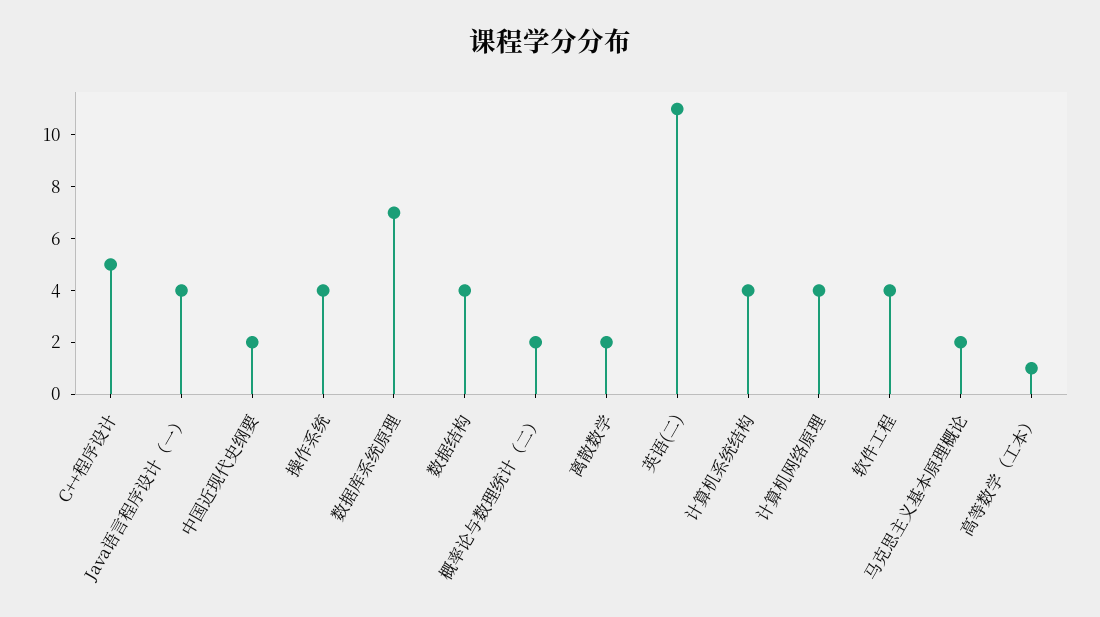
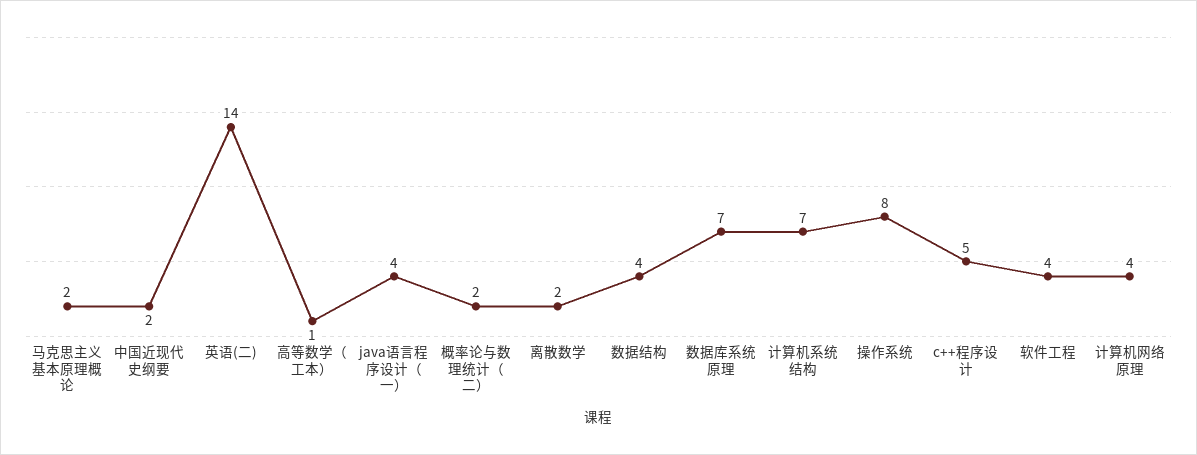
  {
    "C++程序设计": 5,
    "Java语言程序设计（一）": 4,
    "中国近现代史纲要": 2,
-   "操作系统": 4,
+   "操作系统": 8,
    "数据库系统原理": 7,
    "数据结构": 4,
    "概率论与数理统计（二）": 2,
    "离散数学": 2,
-   "英语(二)": 11,
+   "英语(二)": 14,
-   "计算机系统结构": 4,
+   "计算机系统结构": 7,
    "计算机网络原理": 4,
    "软件工程": 4,
    "马克思主义基本原理概论": 2,
    "高等数学（工本）": 1
  }

